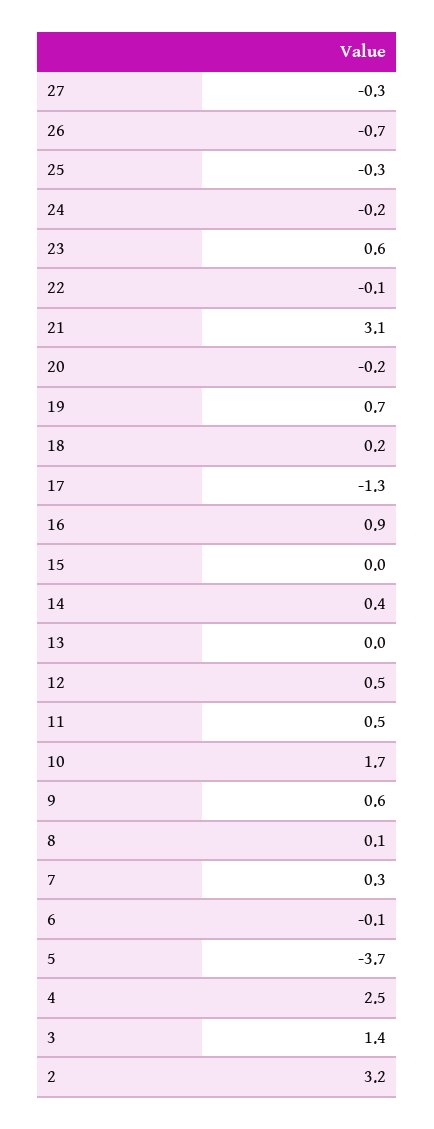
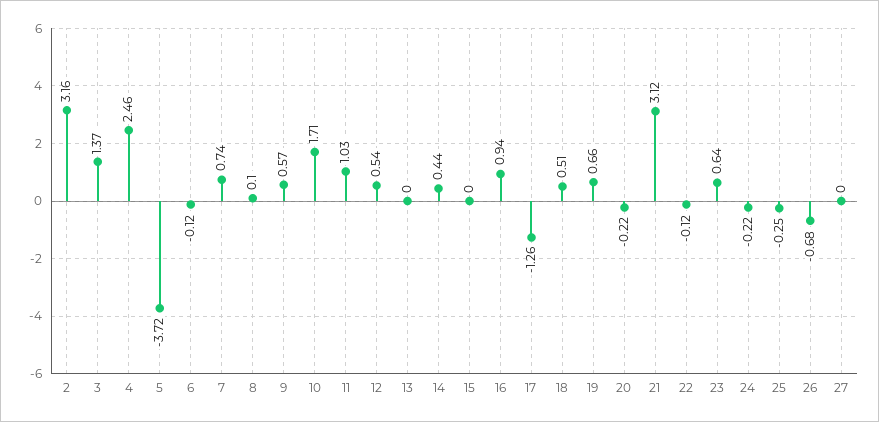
  {
-   "27": -0.3,
+   "27": 0,
    "26": -0.68,
    "25": -0.25,
    "24": -0.22,
    "23": 0.64,
    "22": -0.12,
    "21": 3.12,
    "20": -0.22,
    "19": 0.66,
-   "18": 0.2,
+   "18": 0.51,
    "17": -1.26,
    "16": 0.94,
    "15": 0,
    "14": 0.44,
    "13": 0,
    "12": 0.54,
-   "11": 0.5,
+   "11": 1.03,
    "10": 1.71,
    "9": 0.57,
    "8": 0.1,
-   "7": 0.3,
+   "7": 0.74,
    "6": -0.12,
    "5": -3.72,
    "4": 2.46,
    "3": 1.37,
    "2": 3.16
  }

